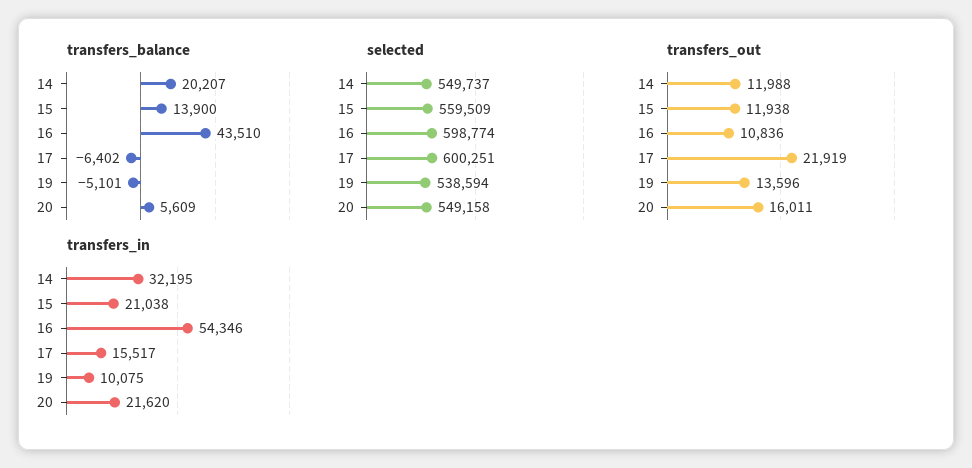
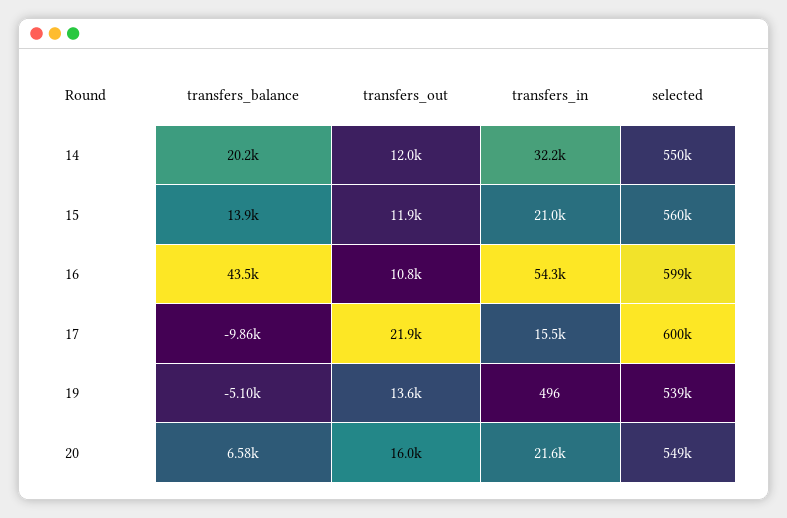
  {
    "transfers_balance": {
      "14": 20207,
      "15": 13900,
      "16": 43510,
-     "17": -6402,
+     "17": -9860,
      "19": -5101,
-     "20": 5609
+     "20": 6580
    },
    "selected": {
      "14": 549737,
      "15": 559509,
      "16": 598774,
      "17": 600251,
      "19": 538594,
      "20": 549158
    },
    "transfers_out": {
      "14": 11988,
      "15": 11938,
      "16": 10836,
      "17": 21919,
      "19": 13596,
      "20": 16011
    },
    "transfers_in": {
      "14": 32195,
      "15": 21038,
      "16": 54346,
      "17": 15517,
-     "19": 10075,
+     "19": 496,
      "20": 21620
    }
  }

